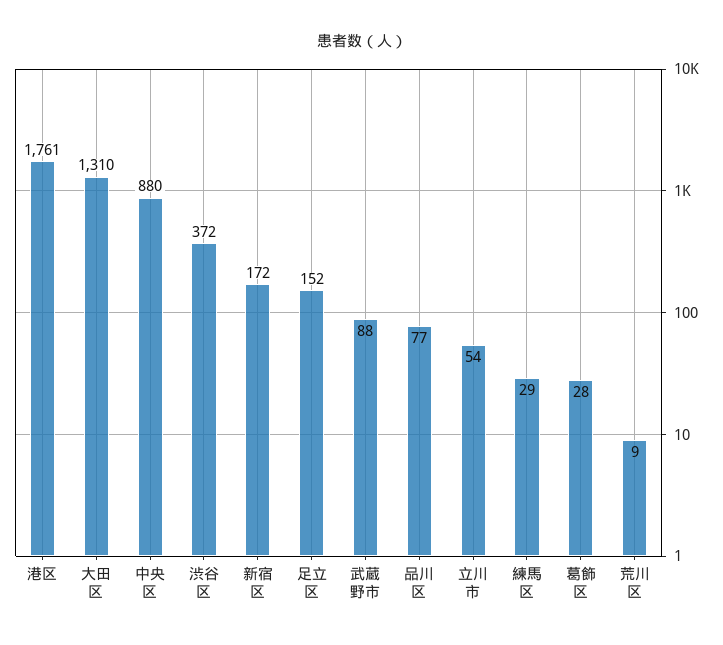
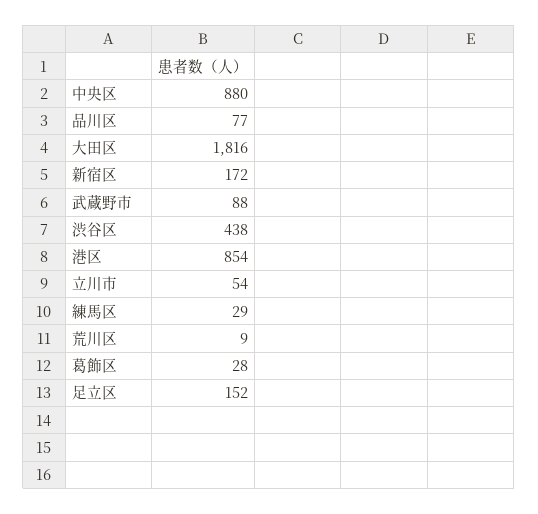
  {
-   "港区": 1761,
+   "港区": 854,
-   "大田区": 1310,
+   "大田区": 1816,
    "中央区": 880,
-   "渋谷区": 372,
+   "渋谷区": 438,
    "新宿区": 172,
    "足立区": 152,
    "武蔵野市": 88,
    "品川区": 77,
    "立川市": 54,
    "練馬区": 29,
    "葛飾区": 28,
    "荒川区": 9
  }

